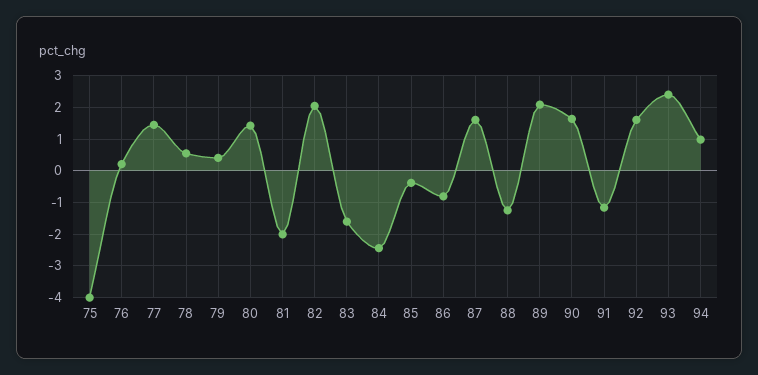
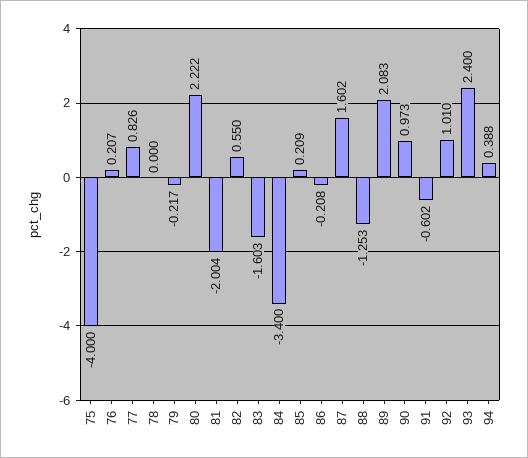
  {
    "75": -4,
    "76": 0.207,
-   "77": 1.4,
+   "77": 0.826,
-   "78": 0.6,
+   "78": 0,
-   "79": 0.4,
+   "79": -0.217,
-   "80": 1.4,
+   "80": 2.222,
    "81": -2.004,
-   "82": 2,
+   "82": 0.55,
    "83": -1.603,
-   "84": -2.4,
+   "84": -3.4,
-   "85": -0.4,
+   "85": 0.209,
-   "86": -0.8,
+   "86": -0.208,
    "87": 1.602,
    "88": -1.253,
    "89": 2.083,
-   "90": 1.6,
+   "90": 0.973,
-   "91": -1.2,
+   "91": -0.602,
-   "92": 1.6,
+   "92": 1.01,
    "93": 2.4,
-   "94": 1
+   "94": 0.388
  }

